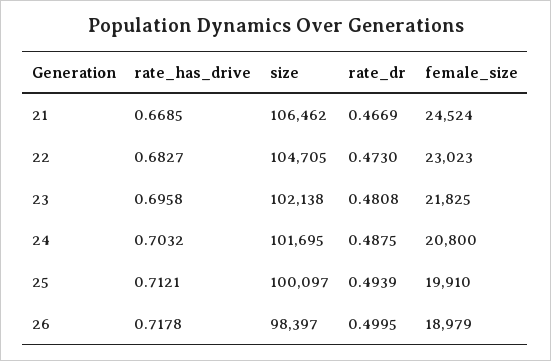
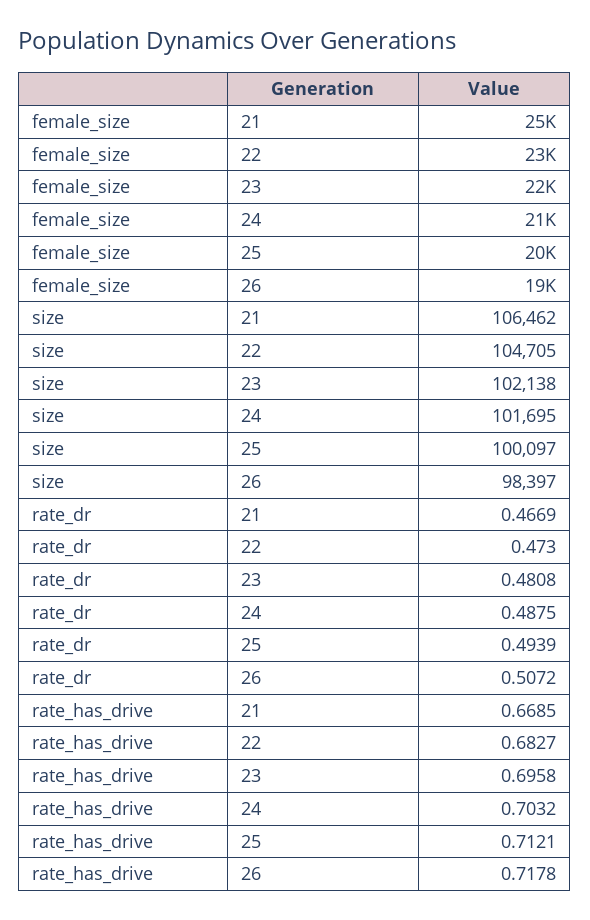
  {
    "rate_has_drive": {
      "21": 0.6685,
      "22": 0.6827,
      "23": 0.6958,
      "24": 0.7032,
      "25": 0.7121,
      "26": 0.7178
    },
    "size": {
      "21": 106462,
      "22": 104705,
      "23": 102138,
      "24": 101695,
      "25": 100097,
      "26": 98397
    },
    "rate_dr": {
      "21": 0.4669,
      "22": 0.473,
      "23": 0.4808,
      "24": 0.4875,
      "25": 0.4939,
-     "26": 0.4995
+     "26": 0.5072
    },
    "female_size": {
      "21": 24524,
      "22": 23023,
      "23": 21825,
      "24": 20800,
      "25": 19910,
      "26": 18979
    }
  }

